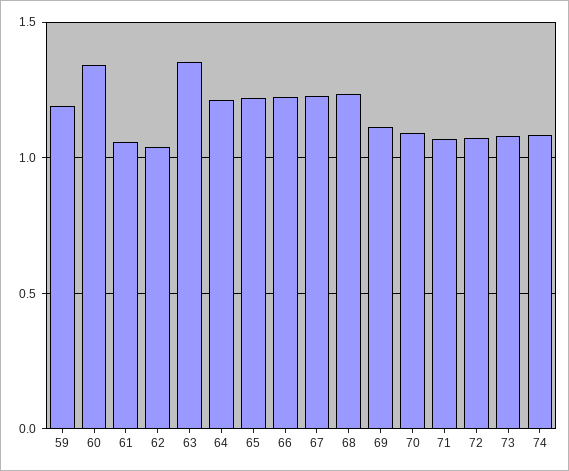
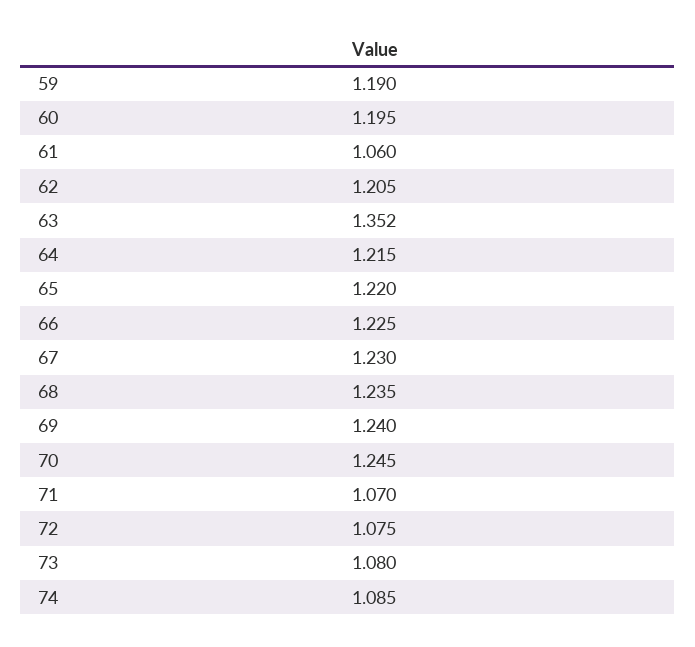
  {
    "59": 1.19,
-   "60": 1.35,
+   "60": 1.195,
    "61": 1.06,
-   "62": 1.05,
+   "62": 1.205,
    "63": 1.352,
    "64": 1.215,
    "65": 1.22,
    "66": 1.225,
    "67": 1.23,
    "68": 1.235,
-   "69": 1.1,
+   "69": 1.24,
-   "70": 1.1,
+   "70": 1.245,
    "71": 1.07,
    "72": 1.075,
    "73": 1.08,
    "74": 1.085
  }

